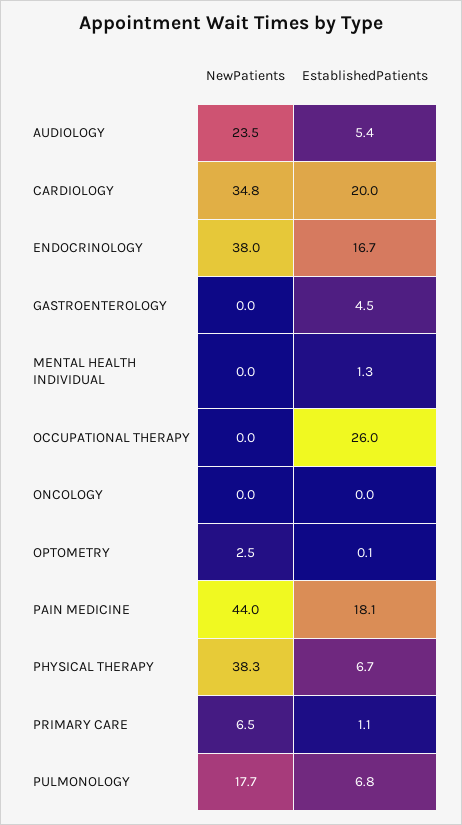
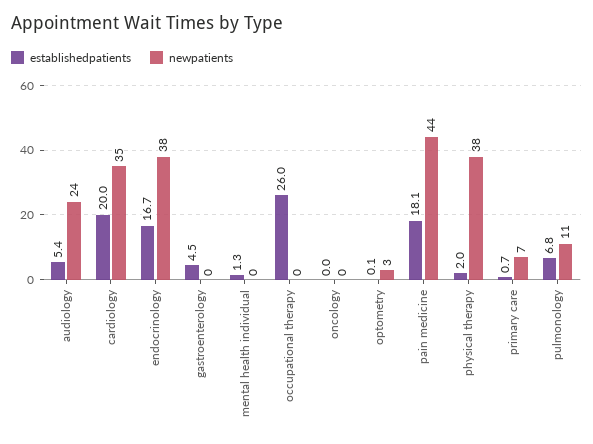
  {
    "NewPatients": {
      "AUDIOLOGY": 23.5,
      "CARDIOLOGY": 34.8,
      "ENDOCRINOLOGY": 38,
      "GASTROENTEROLOGY": 0,
      "MENTAL HEALTH INDIVIDUAL": 0,
      "OCCUPATIONAL THERAPY": 0,
      "ONCOLOGY": 0,
      "OPTOMETRY": 2.5,
      "PAIN MEDICINE": 44,
      "PHYSICAL THERAPY": 38.3,
      "PRIMARY CARE": 6.5,
-     "PULMONOLOGY": 17.7
+     "PULMONOLOGY": 11
    },
    "EstablishedPatients": {
      "AUDIOLOGY": 5.4,
      "CARDIOLOGY": 20,
      "ENDOCRINOLOGY": 16.7,
      "GASTROENTEROLOGY": 4.5,
      "MENTAL HEALTH INDIVIDUAL": 1.3,
      "OCCUPATIONAL THERAPY": 26,
      "ONCOLOGY": 0,
      "OPTOMETRY": 0.1,
      "PAIN MEDICINE": 18.1,
-     "PHYSICAL THERAPY": 6.7,
+     "PHYSICAL THERAPY": 2,
-     "PRIMARY CARE": 1.1,
+     "PRIMARY CARE": 0.7,
      "PULMONOLOGY": 6.8
    }
  }

